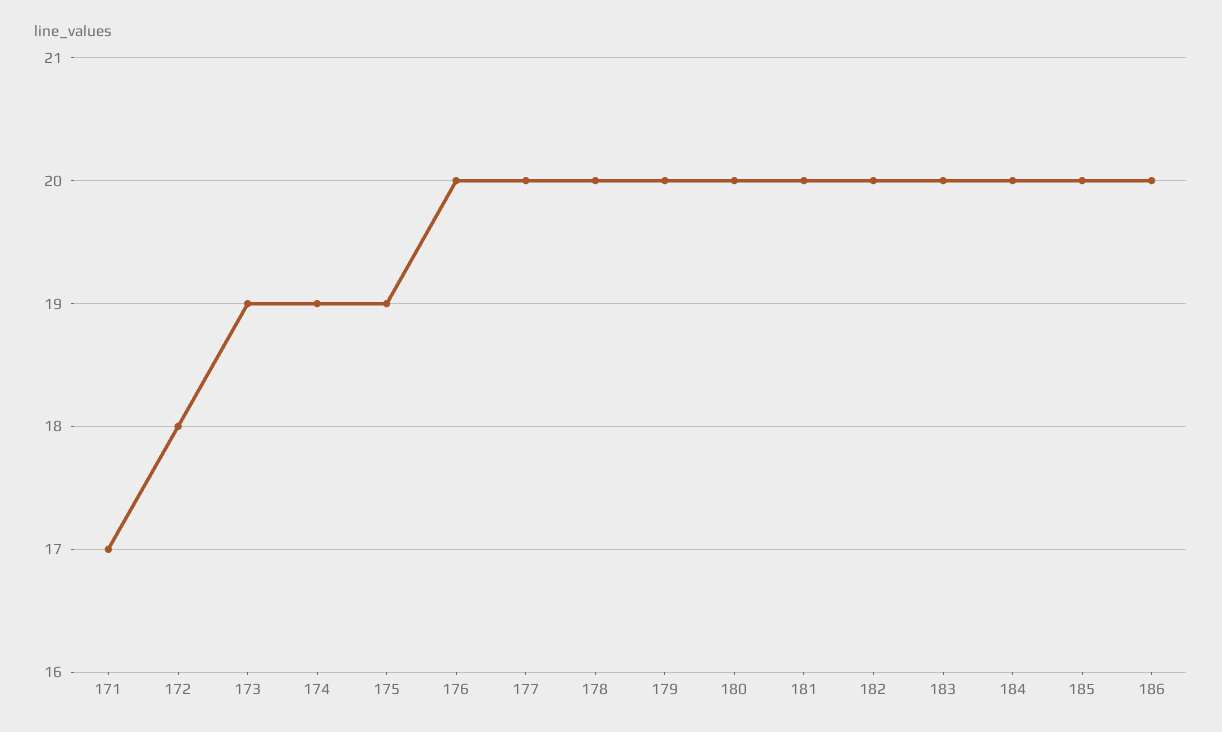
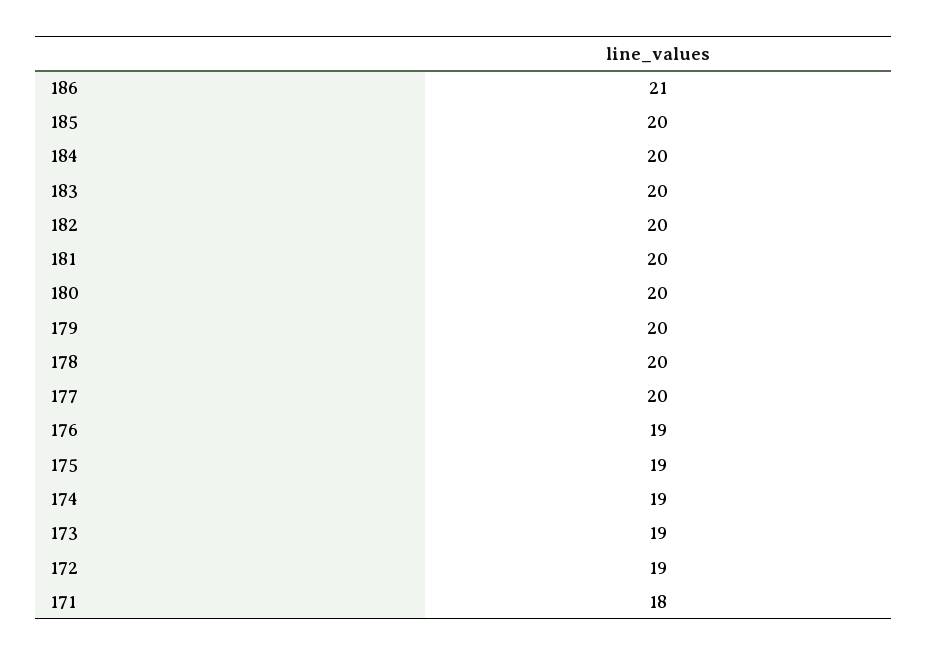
  {
-   "171": 17,
+   "171": 18,
-   "172": 18,
+   "172": 19,
    "173": 19,
    "174": 19,
    "175": 19,
-   "176": 20,
+   "176": 19,
    "177": 20,
    "178": 20,
    "179": 20,
    "180": 20,
    "181": 20,
    "182": 20,
    "183": 20,
    "184": 20,
    "185": 20,
-   "186": 20
+   "186": 21
  }

